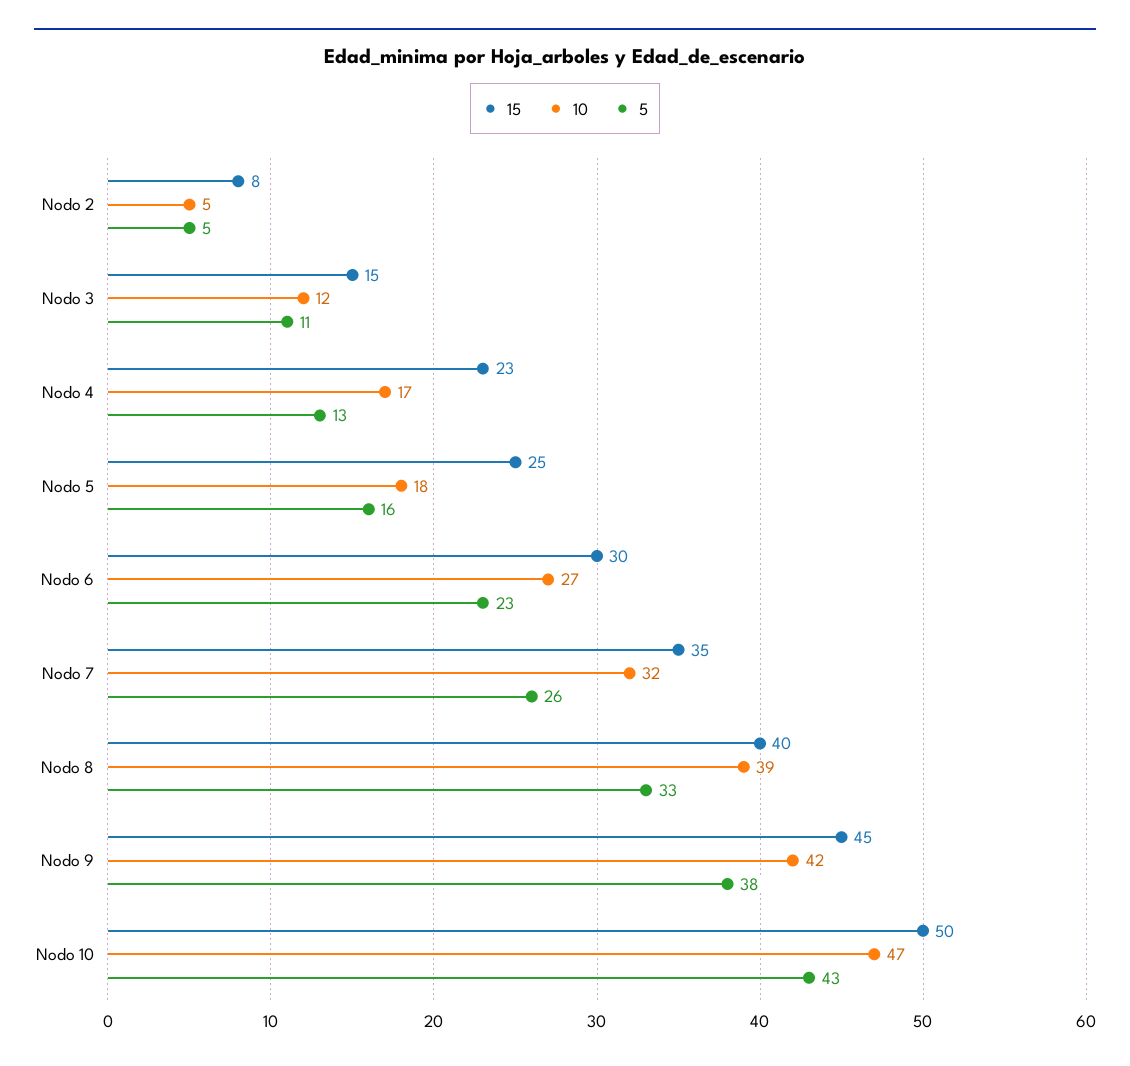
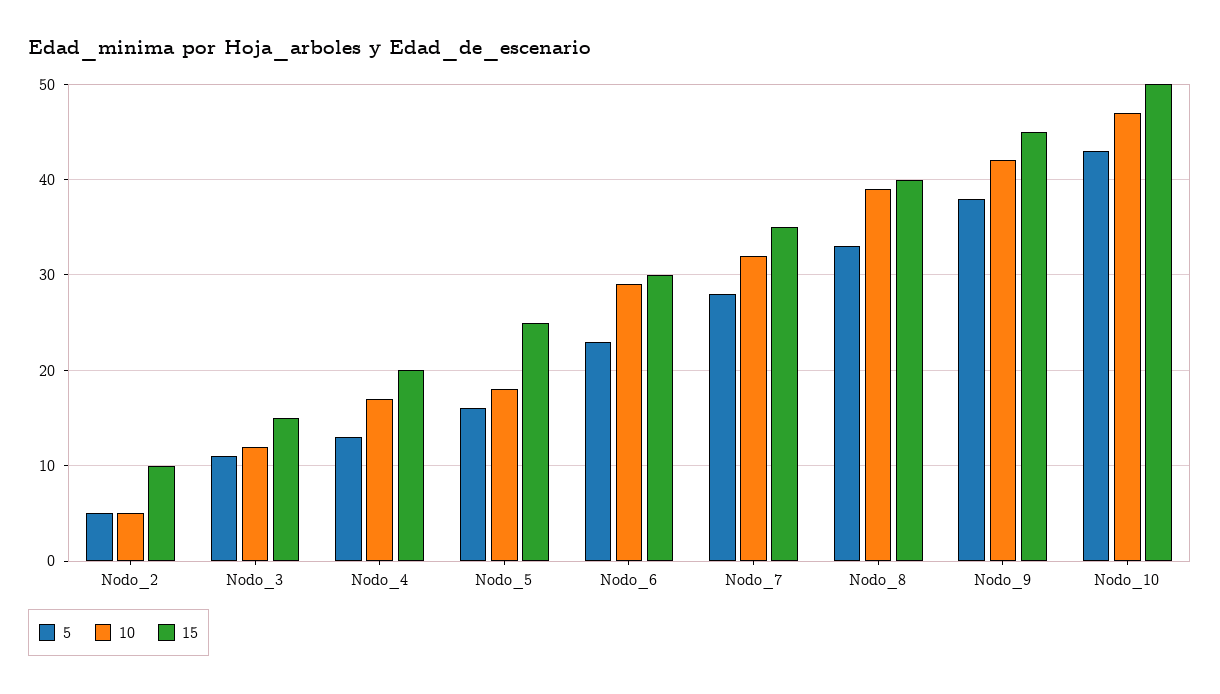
  {
    "15": {
-     "Nodo 2": 8,
+     "Nodo 2": 10,
      "Nodo 3": 15,
-     "Nodo 4": 23,
+     "Nodo 4": 20,
      "Nodo 5": 25,
      "Nodo 6": 30,
      "Nodo 7": 35,
      "Nodo 8": 40,
      "Nodo 9": 45,
      "Nodo 10": 50
    },
    "10": {
      "Nodo 2": 5,
      "Nodo 3": 12,
      "Nodo 4": 17,
      "Nodo 5": 18,
-     "Nodo 6": 27,
+     "Nodo 6": 29,
      "Nodo 7": 32,
      "Nodo 8": 39,
      "Nodo 9": 42,
      "Nodo 10": 47
    },
    "5": {
      "Nodo 2": 5,
      "Nodo 3": 11,
      "Nodo 4": 13,
      "Nodo 5": 16,
      "Nodo 6": 23,
-     "Nodo 7": 26,
+     "Nodo 7": 28,
      "Nodo 8": 33,
      "Nodo 9": 38,
      "Nodo 10": 43
    }
  }

